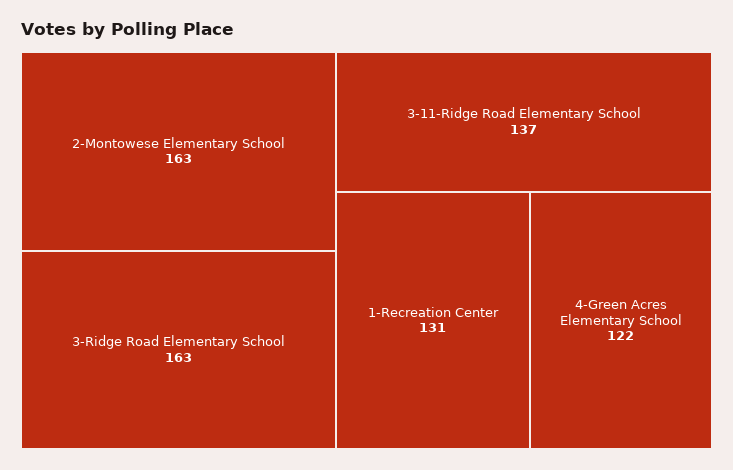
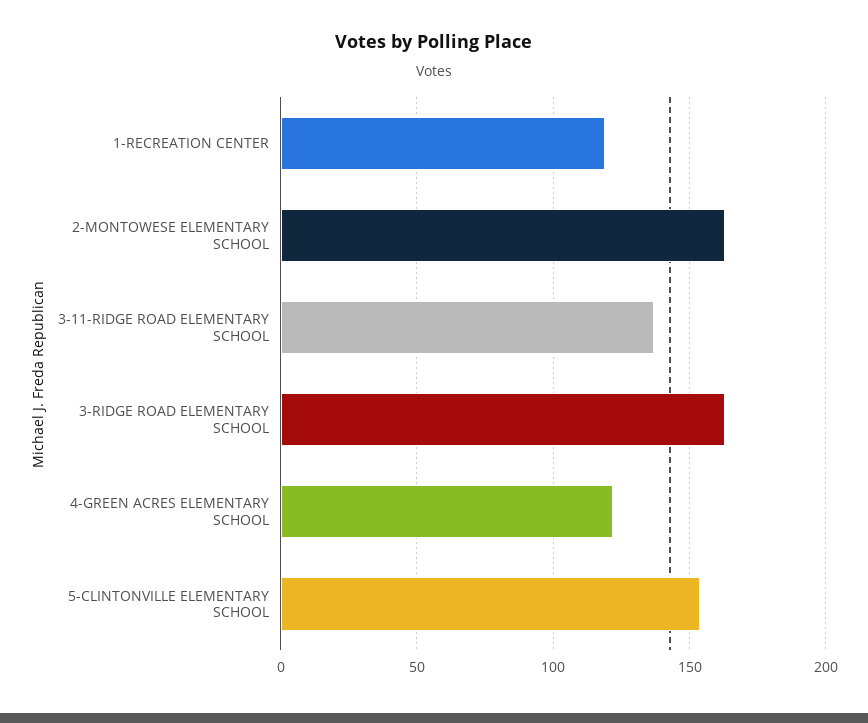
  {
    "2-Montowese Elementary School": 163,
    "3-Ridge Road Elementary School": 163,
    "3-11-Ridge Road Elementary School": 137,
-   "1-Recreation Center": 131,
+   "1-Recreation Center": 120,
-   "4-Green Acres Elementary School": 122
+   "4-Green Acres Elementary School": 122,
+   "5-CLINTONVILLE ELEMENTARY SCHOOL": 155
  }

